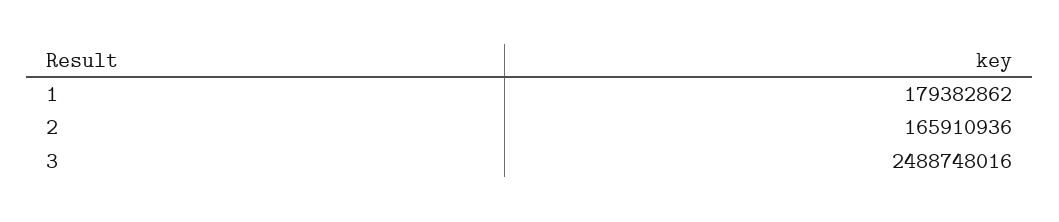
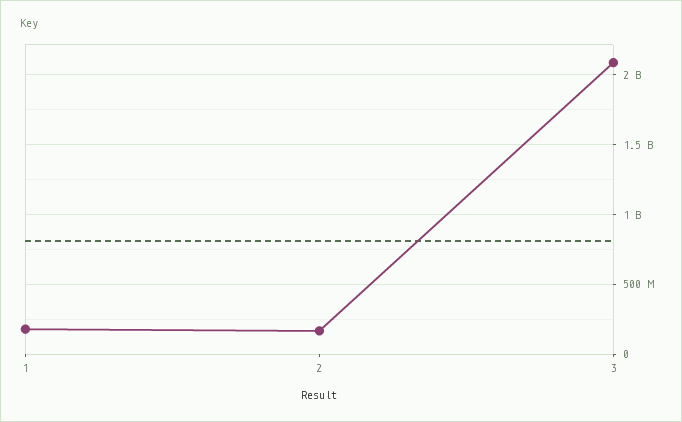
  {
    "1": 179382862,
    "2": 165910936,
-   "3": 2488748016
+   "3": 2100000000
  }

